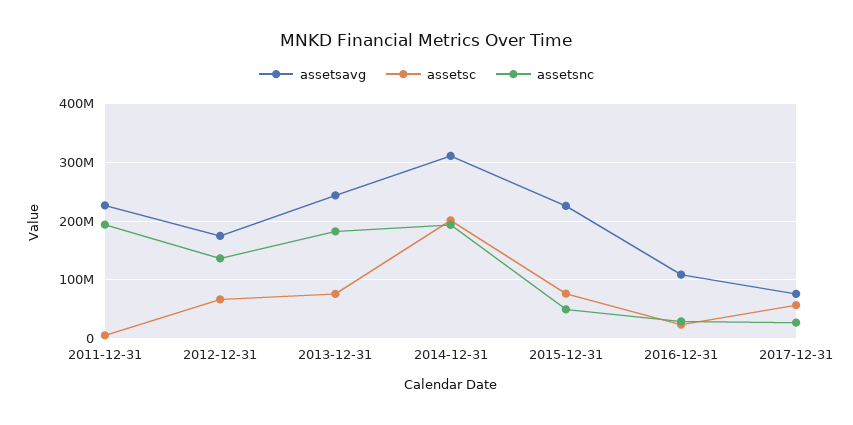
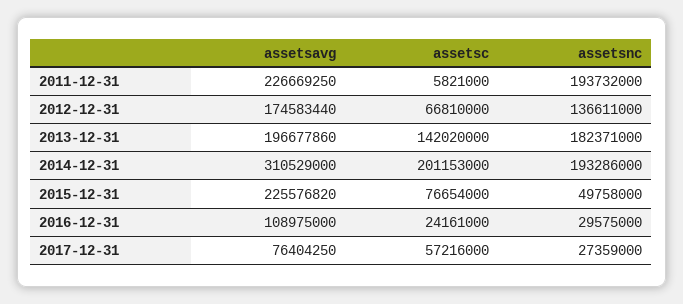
  {
    "assetsavg": {
      "2011-12-31": 226669250,
      "2012-12-31": 174583440,
-     "2013-12-31": 240000000,
+     "2013-12-31": 196677860,
      "2014-12-31": 310529000,
      "2015-12-31": 225576820,
      "2016-12-31": 108975000,
      "2017-12-31": 76404250
    },
    "assetsc": {
      "2011-12-31": 5821000,
      "2012-12-31": 66810000,
-     "2013-12-31": 80000000,
+     "2013-12-31": 142020000,
      "2014-12-31": 201153000,
      "2015-12-31": 76654000,
      "2016-12-31": 24161000,
      "2017-12-31": 57216000
    },
    "assetsnc": {
      "2011-12-31": 193732000,
      "2012-12-31": 136611000,
      "2013-12-31": 182371000,
      "2014-12-31": 193286000,
      "2015-12-31": 49758000,
      "2016-12-31": 29575000,
      "2017-12-31": 27359000
    }
  }

